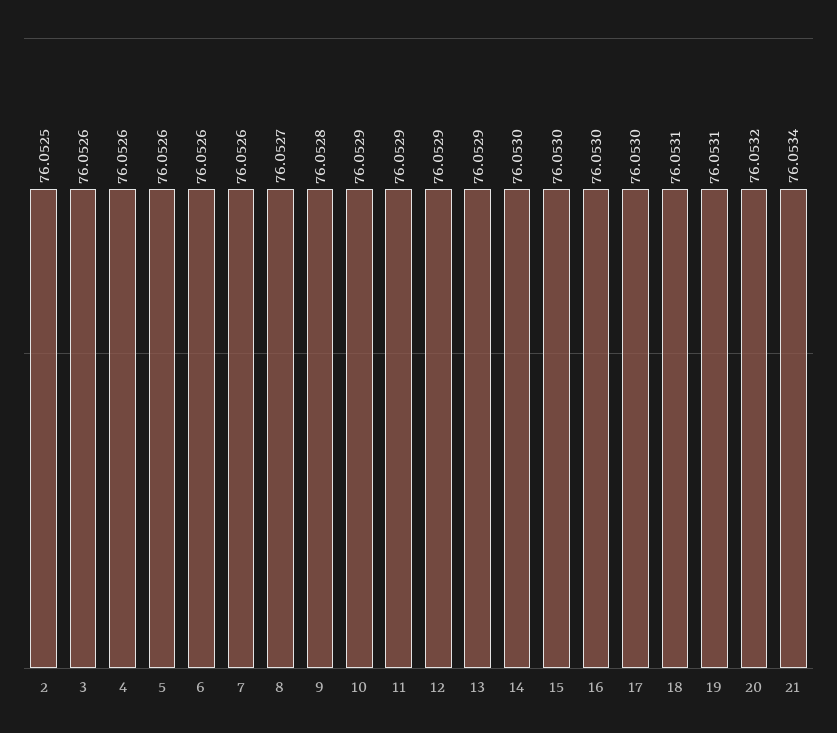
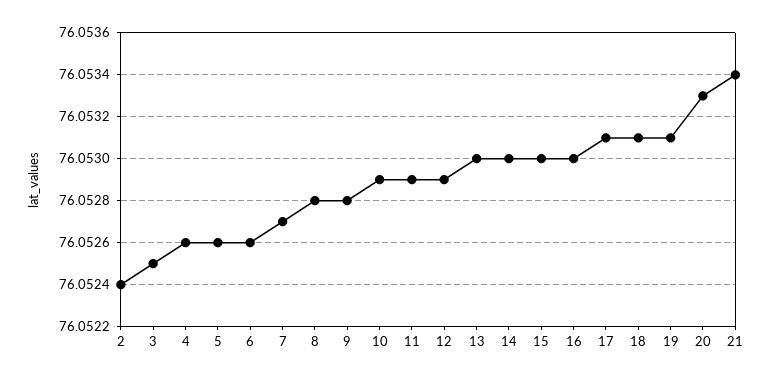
  {
-   "2": 76.0525,
+   "2": 76.0524,
-   "3": 76.0526,
+   "3": 76.0525,
    "4": 76.0526,
    "5": 76.0526,
    "6": 76.0526,
-   "7": 76.0526,
+   "7": 76.0527,
-   "8": 76.0527,
+   "8": 76.0528,
    "9": 76.0528,
    "10": 76.0529,
    "11": 76.0529,
    "12": 76.0529,
-   "13": 76.0529,
+   "13": 76.053,
    "14": 76.053,
    "15": 76.053,
    "16": 76.053,
-   "17": 76.053,
+   "17": 76.0531,
    "18": 76.0531,
    "19": 76.0531,
-   "20": 76.0532,
+   "20": 76.0533,
    "21": 76.0534
  }

